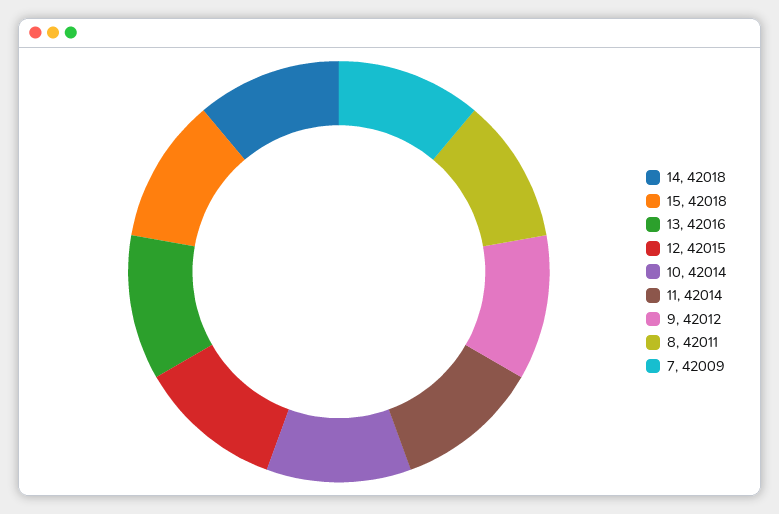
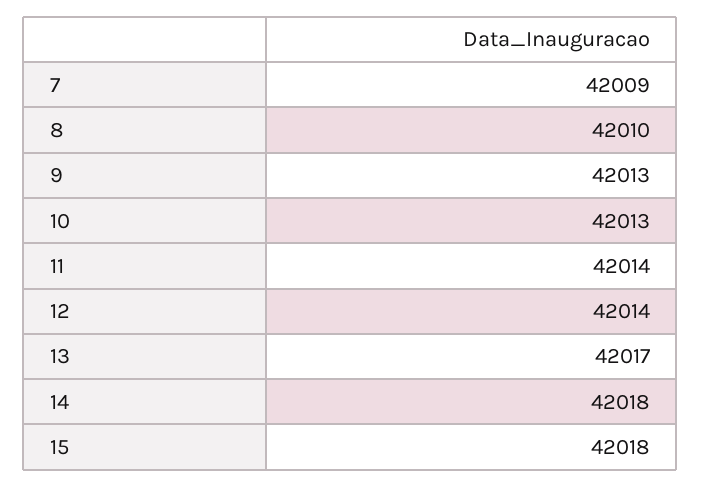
  {
    "14": 42018,
    "15": 42018,
-   "13": 42016,
+   "13": 42017,
-   "12": 42015,
+   "12": 42014,
-   "10": 42014,
+   "10": 42013,
    "11": 42014,
-   "9": 42012,
+   "9": 42013,
-   "8": 42011,
+   "8": 42010,
    "7": 42009
  }

